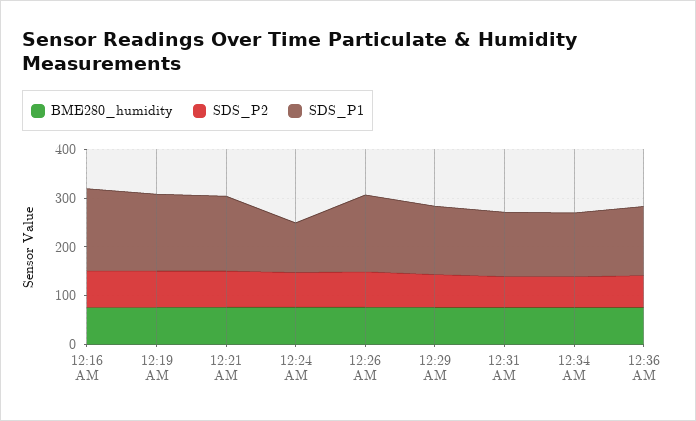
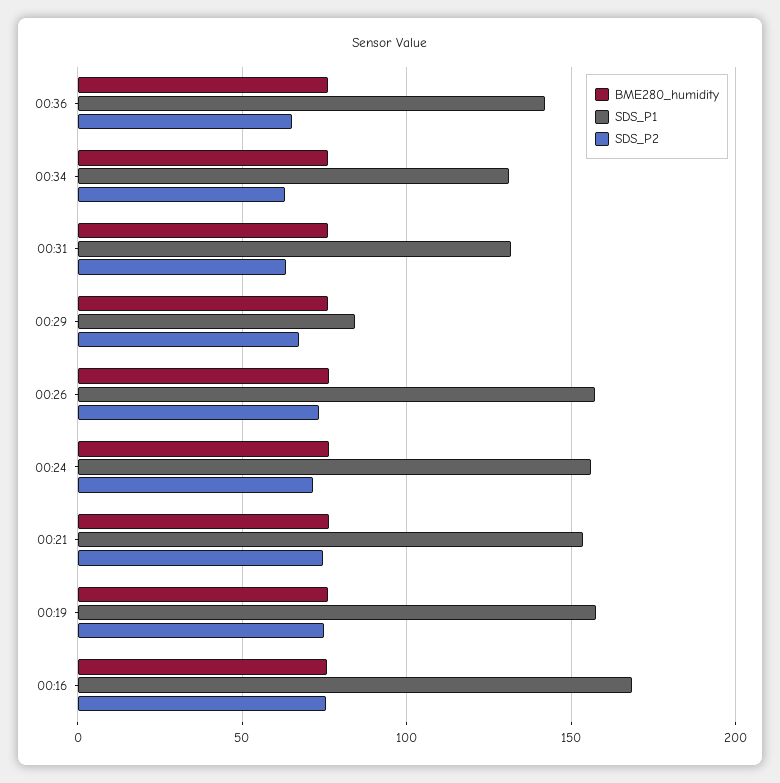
  {
    "BME280_humidity": {
      "12:16 AM": 75,
      "12:19 AM": 75,
      "12:21 AM": 75,
      "12:24 AM": 75,
      "12:26 AM": 75,
      "12:29 AM": 75,
      "12:31 AM": 75,
      "12:34 AM": 75,
      "12:36 AM": 75
    },
    "SDS_P2": {
      "12:16 AM": 75,
      "12:19 AM": 75,
      "12:21 AM": 75,
      "12:24 AM": 70,
      "12:26 AM": 75,
      "12:29 AM": 65,
      "12:31 AM": 65,
      "12:34 AM": 65,
      "12:36 AM": 65
    },
    "SDS_P1": {
      "12:16 AM": 170,
      "12:19 AM": 160,
      "12:21 AM": 155,
-     "12:24 AM": 100,
+     "12:24 AM": 155,
      "12:26 AM": 155,
-     "12:29 AM": 140,
+     "12:29 AM": 85,
      "12:31 AM": 130,
      "12:34 AM": 130,
      "12:36 AM": 140
    }
  }

